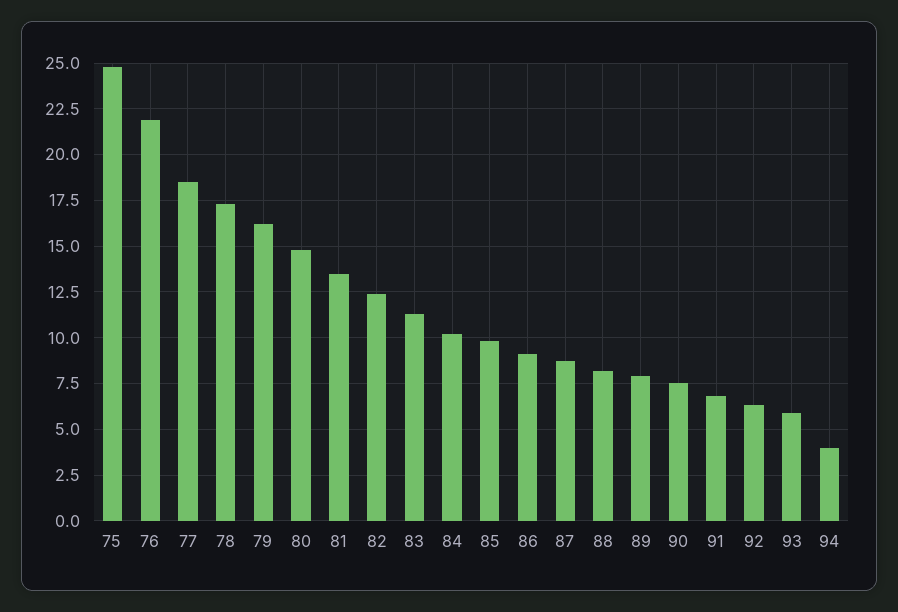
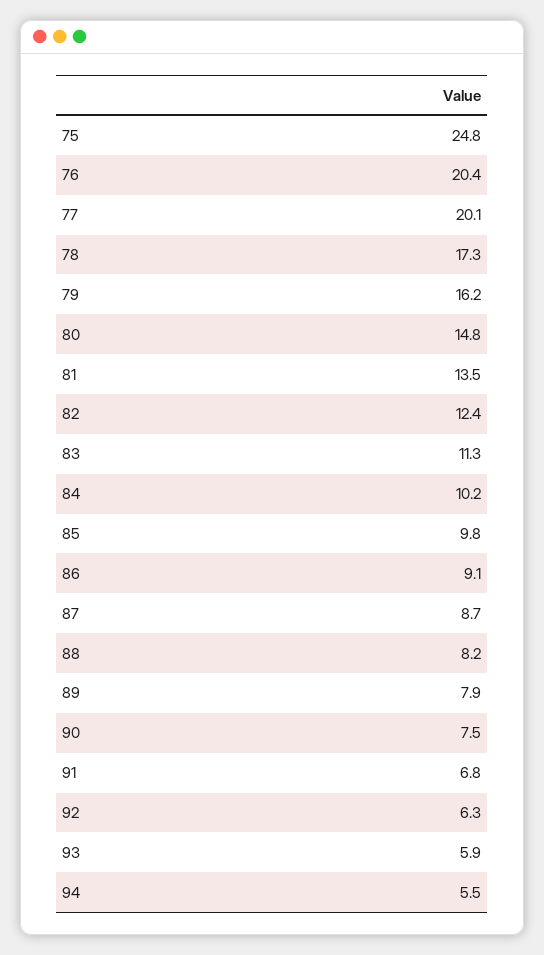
  {
    "75": 24.8,
-   "76": 22,
+   "76": 20.4,
-   "77": 18.5,
+   "77": 20.1,
    "78": 17.3,
    "79": 16.2,
    "80": 14.8,
    "81": 13.5,
    "82": 12.4,
    "83": 11.3,
    "84": 10.2,
    "85": 9.8,
    "86": 9.1,
    "87": 8.7,
    "88": 8.2,
    "89": 7.9,
    "90": 7.5,
    "91": 6.8,
    "92": 6.3,
    "93": 5.9,
-   "94": 4
+   "94": 5.5
  }

